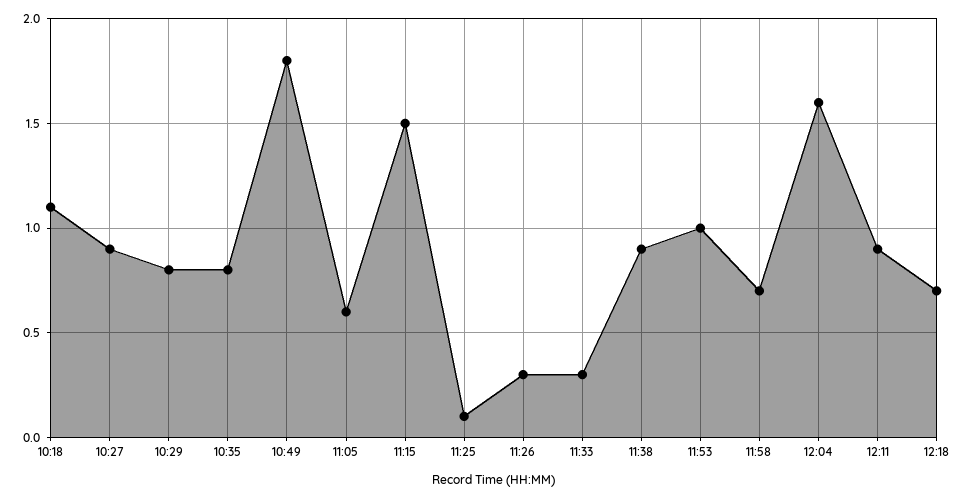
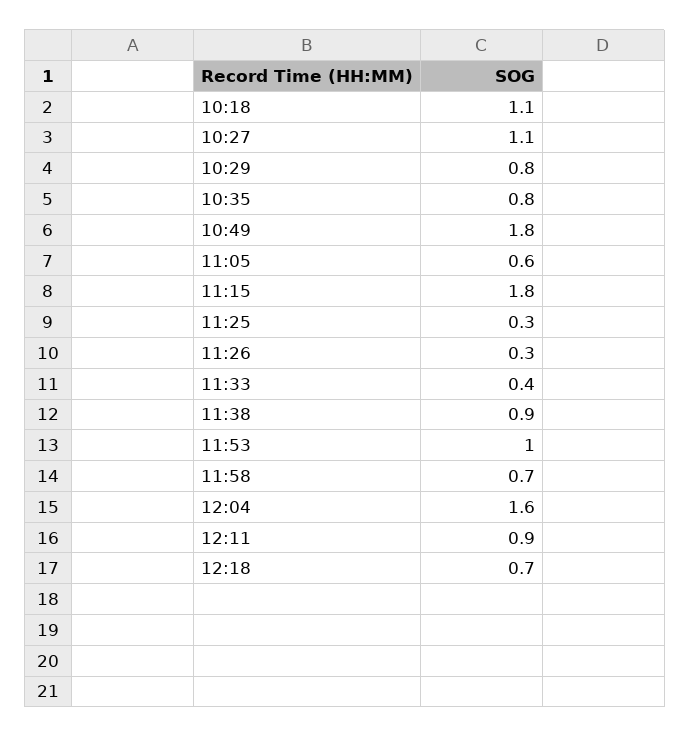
  {
    "10:18": 1.1,
-   "10:27": 0.9,
+   "10:27": 1.1,
    "10:29": 0.8,
    "10:35": 0.8,
    "10:49": 1.8,
    "11:05": 0.6,
-   "11:15": 1.5,
+   "11:15": 1.8,
-   "11:25": 0.1,
+   "11:25": 0.3,
    "11:26": 0.3,
-   "11:33": 0.3,
+   "11:33": 0.4,
    "11:38": 0.9,
    "11:53": 1,
    "11:58": 0.7,
    "12:04": 1.6,
    "12:11": 0.9,
    "12:18": 0.7
  }

